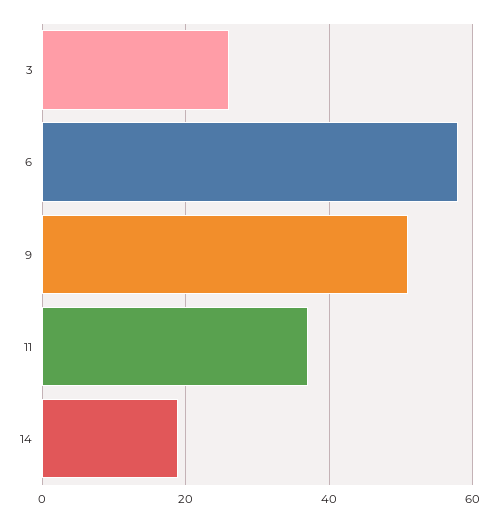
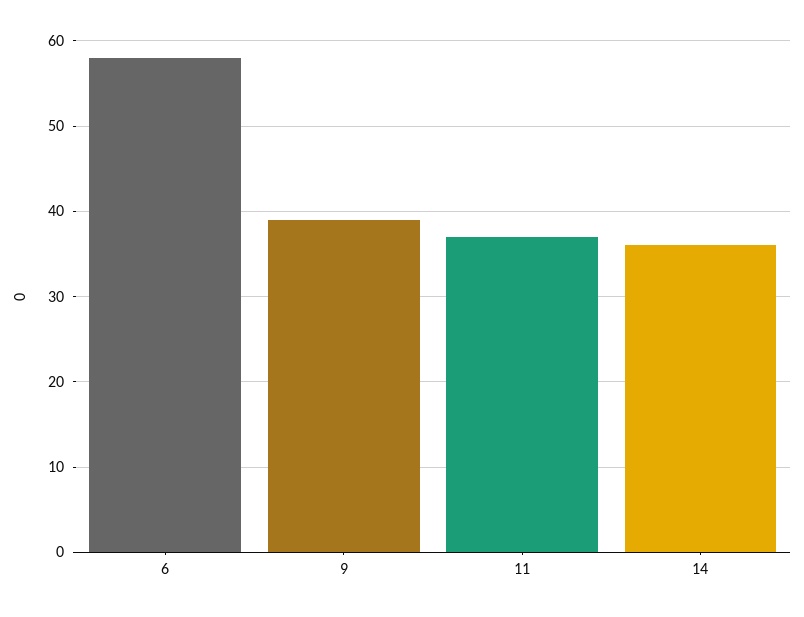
  {
-   "3": 25,
    "6": 58,
-   "9": 50,
+   "9": 39,
    "11": 37,
-   "14": 20
+   "14": 36
  }

